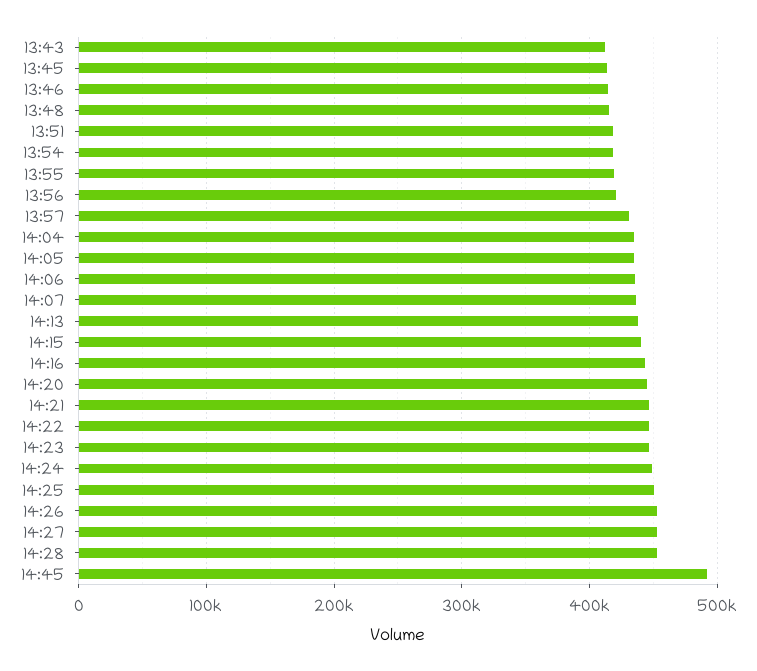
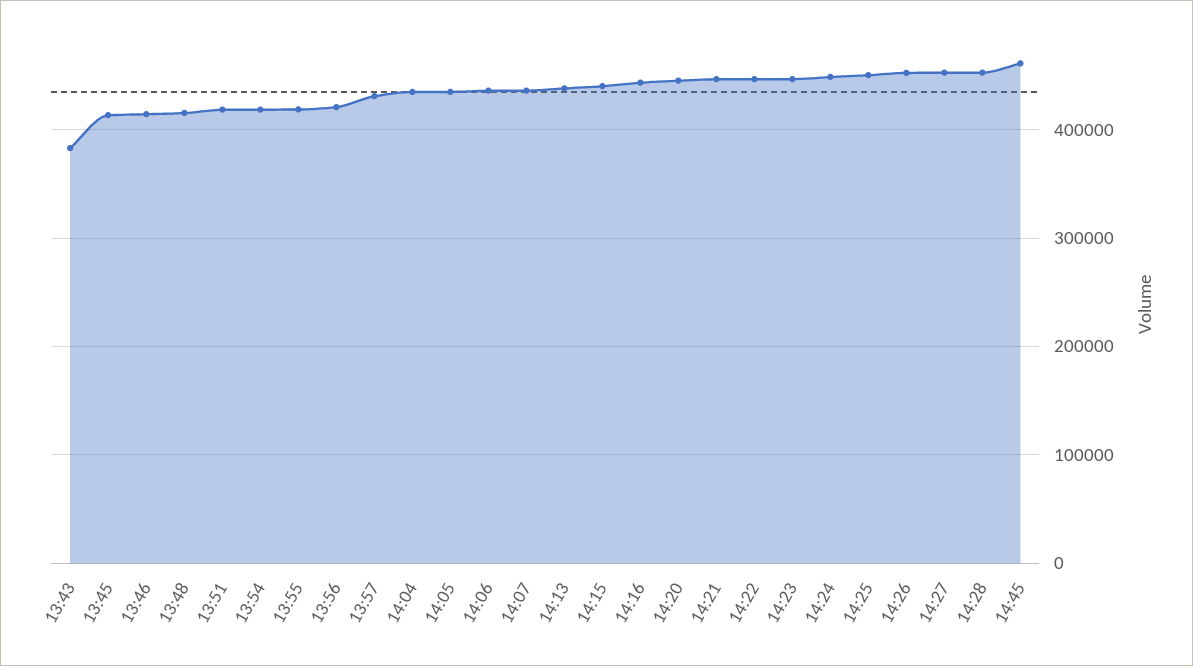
  {
-   "13:43": 410000,
+   "13:43": 380000,
    "13:45": 410000,
    "13:46": 410000,
    "13:48": 420000,
    "13:51": 420000,
    "13:54": 420000,
    "13:55": 420000,
    "13:56": 420000,
    "13:57": 430000,
    "14:04": 430000,
    "14:05": 430000,
    "14:06": 440000,
    "14:07": 440000,
    "14:13": 440000,
    "14:15": 440000,
    "14:16": 440000,
    "14:20": 450000,
    "14:21": 450000,
    "14:22": 450000,
    "14:23": 450000,
    "14:24": 450000,
    "14:25": 450000,
    "14:26": 450000,
    "14:27": 450000,
    "14:28": 450000,
-   "14:45": 490000
+   "14:45": 460000
  }

